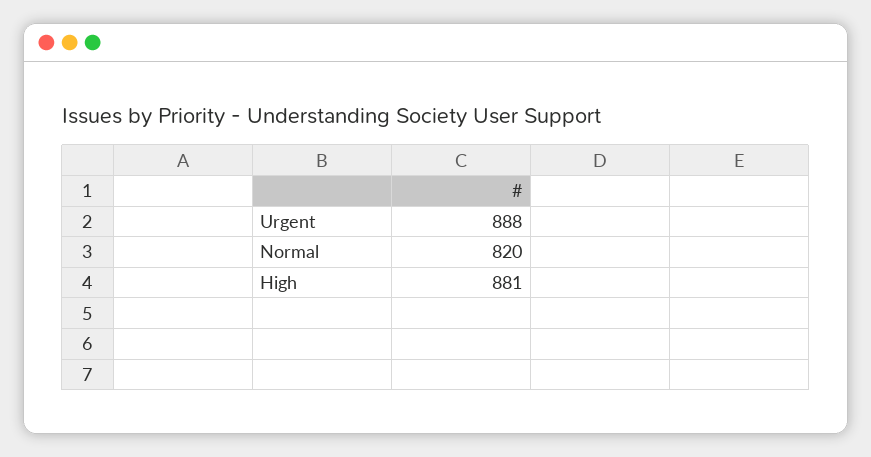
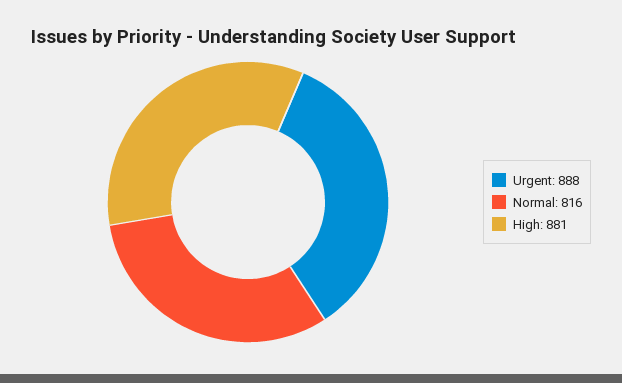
  {
    "Urgent": 888,
-   "Normal": 820,
+   "Normal": 816,
    "High": 881
  }

